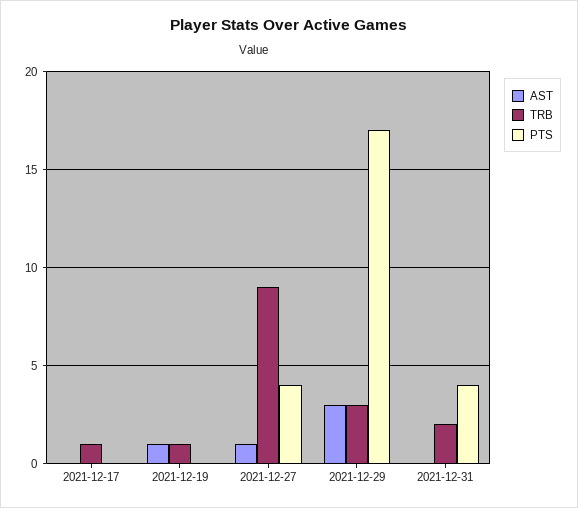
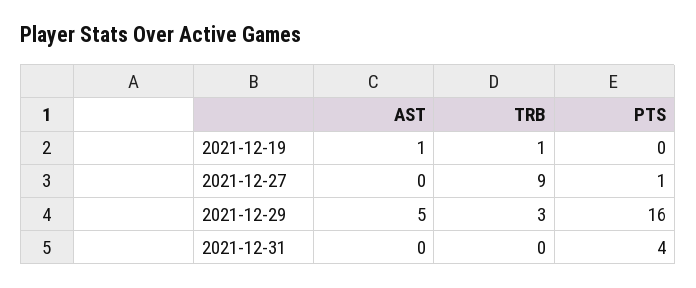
  {
    "AST": {
-     "2021-12-17": 0,
      "2021-12-19": 1,
-     "2021-12-27": 1,
+     "2021-12-27": 0,
-     "2021-12-29": 3,
+     "2021-12-29": 5,
      "2021-12-31": 0
    },
    "TRB": {
-     "2021-12-17": 1,
      "2021-12-19": 1,
      "2021-12-27": 9,
      "2021-12-29": 3,
-     "2021-12-31": 2
+     "2021-12-31": 0
    },
    "PTS": {
-     "2021-12-17": 0,
      "2021-12-19": 0,
-     "2021-12-27": 4,
+     "2021-12-27": 1,
-     "2021-12-29": 17,
+     "2021-12-29": 16,
      "2021-12-31": 4
    }
  }

